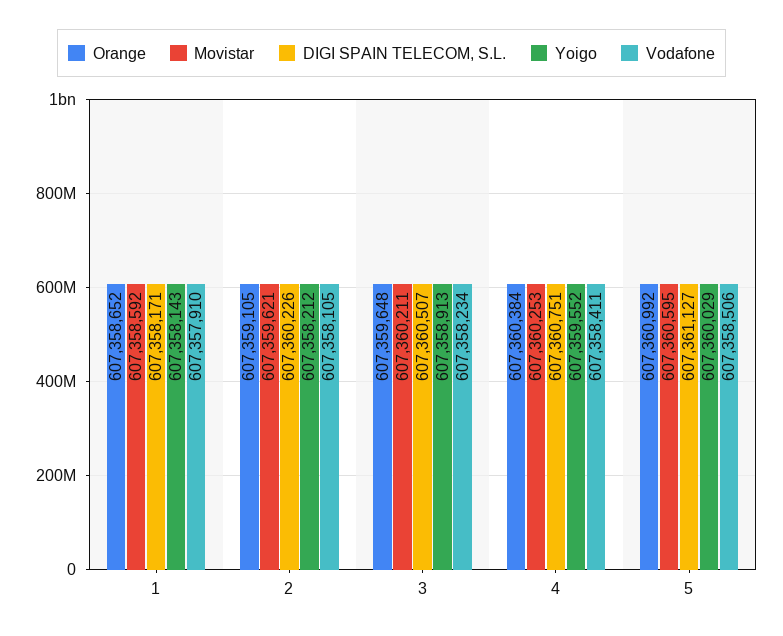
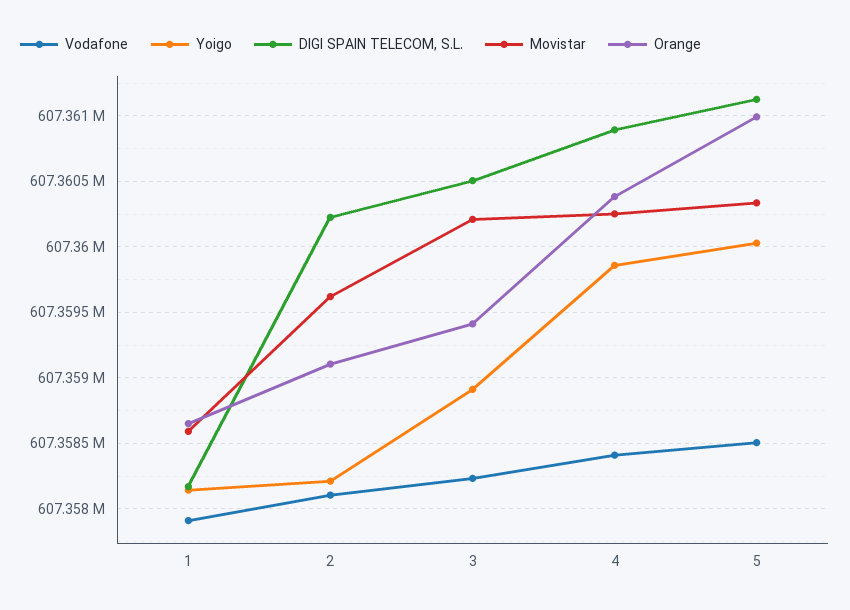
  {
    "Orange": {
      "1": 607358652,
      "2": 607359105,
-     "3": 607359648,
+     "3": 607359400,
      "4": 607360384,
      "5": 607360992
    },
    "Movistar": {
      "1": 607358592,
      "2": 607359621,
      "3": 607360211,
      "4": 607360253,
-     "5": 607360595
+     "5": 607360350
    },
    "DIGI SPAIN TELECOM, S.L.": {
      "1": 607358171,
      "2": 607360226,
      "3": 607360507,
-     "4": 607360751,
+     "4": 607360900,
      "5": 607361127
    },
    "Yoigo": {
      "1": 607358143,
      "2": 607358212,
      "3": 607358913,
-     "4": 607359552,
+     "4": 607359850,
      "5": 607360029
    },
    "Vodafone": {
      "1": 607357910,
      "2": 607358105,
      "3": 607358234,
      "4": 607358411,
      "5": 607358506
    }
  }

